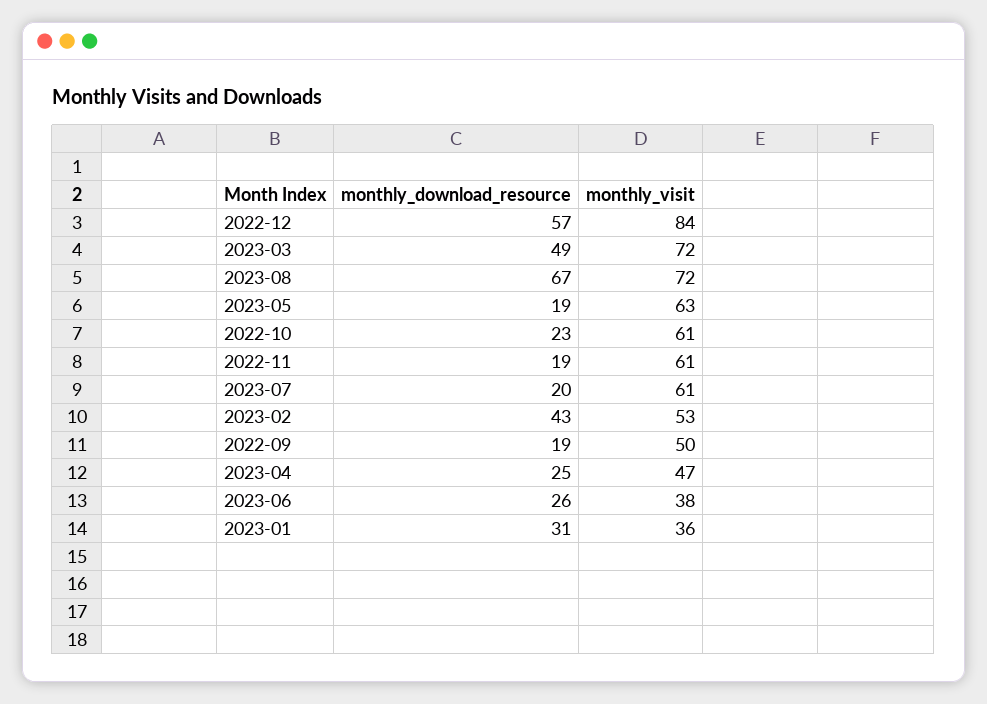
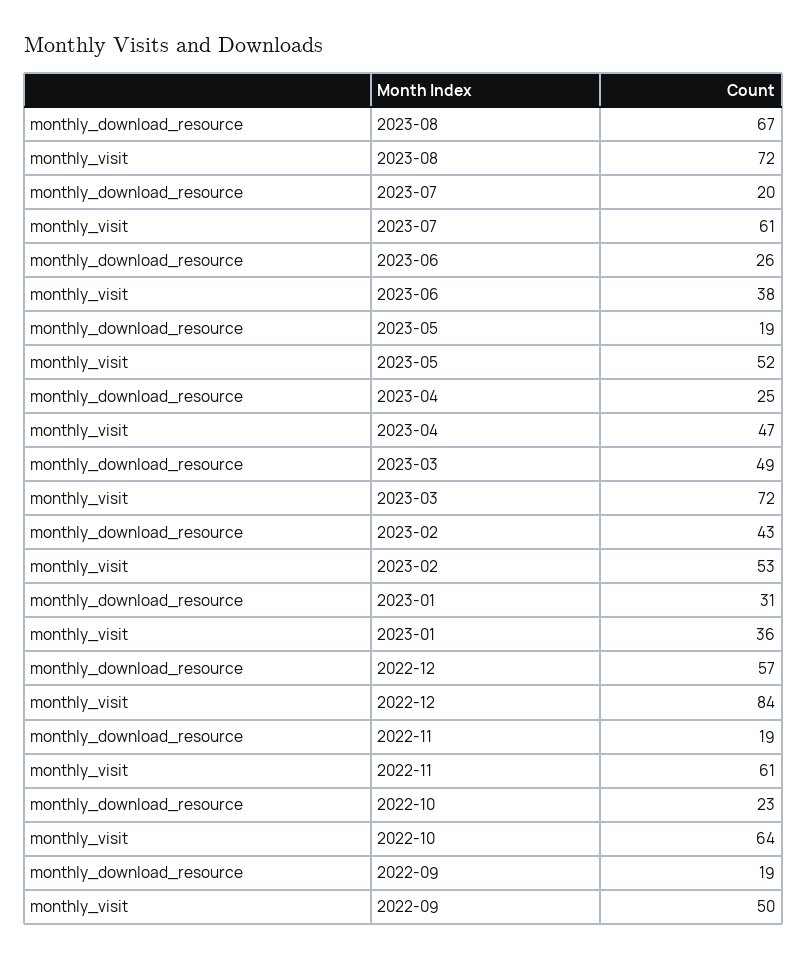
  {
    "monthly_download_resource": {
      "2022-12": 57,
      "2023-03": 49,
      "2023-08": 67,
      "2023-05": 19,
      "2022-10": 23,
      "2022-11": 19,
      "2023-07": 20,
      "2023-02": 43,
      "2022-09": 19,
      "2023-04": 25,
      "2023-06": 26,
      "2023-01": 31
    },
    "monthly_visit": {
      "2022-12": 84,
      "2023-03": 72,
      "2023-08": 72,
-     "2023-05": 63,
+     "2023-05": 52,
-     "2022-10": 61,
+     "2022-10": 64,
      "2022-11": 61,
      "2023-07": 61,
      "2023-02": 53,
      "2022-09": 50,
      "2023-04": 47,
      "2023-06": 38,
      "2023-01": 36
    }
  }

